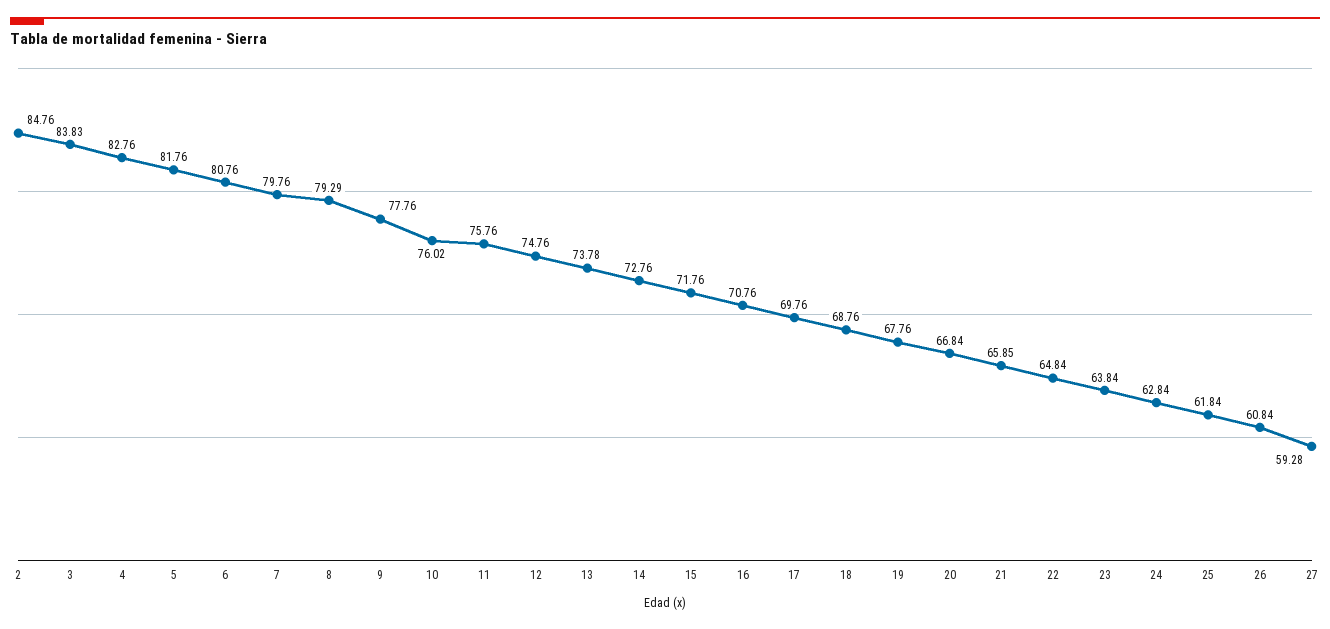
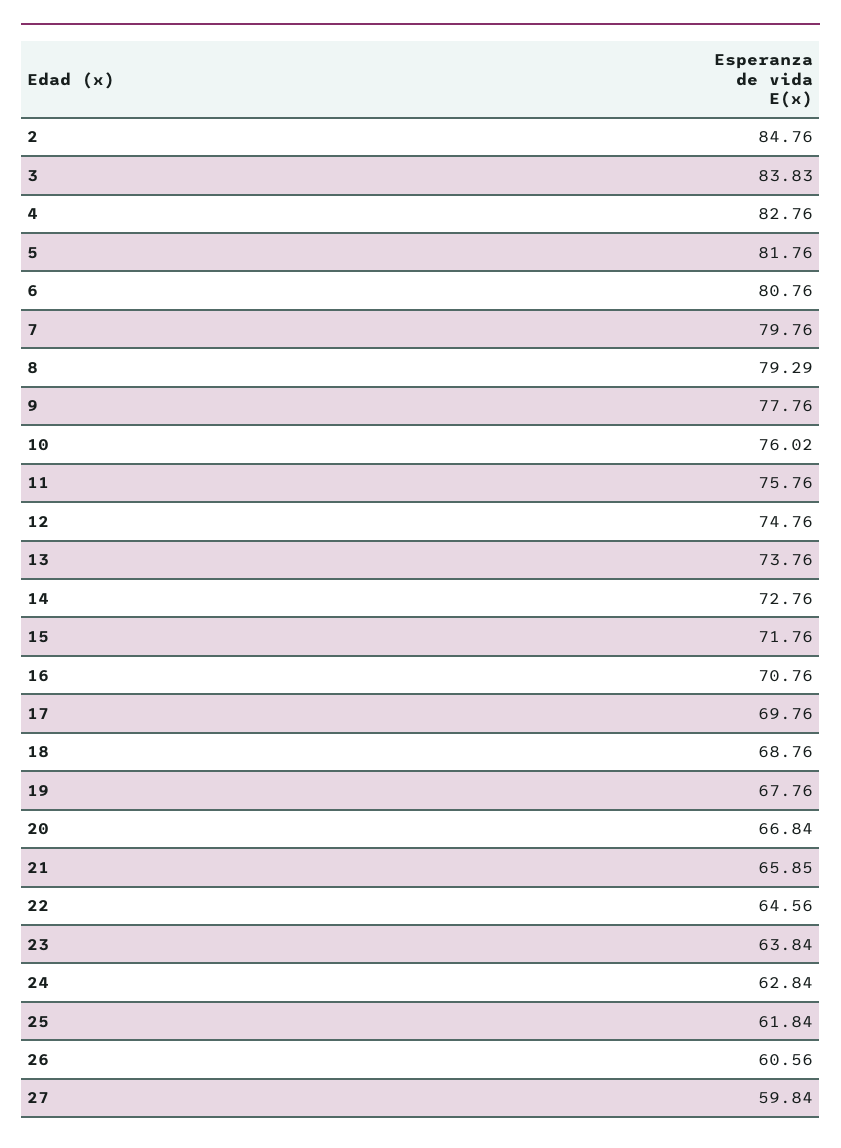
  {
    "2": 84.76,
    "3": 83.83,
    "4": 82.76,
    "5": 81.76,
    "6": 80.76,
    "7": 79.76,
    "8": 79.29,
    "9": 77.76,
    "10": 76.02,
    "11": 75.76,
    "12": 74.76,
-   "13": 73.78,
+   "13": 73.76,
    "14": 72.76,
    "15": 71.76,
    "16": 70.76,
    "17": 69.76,
    "18": 68.76,
    "19": 67.76,
    "20": 66.84,
    "21": 65.85,
-   "22": 64.84,
+   "22": 64.56,
    "23": 63.84,
    "24": 62.84,
    "25": 61.84,
-   "26": 60.84,
+   "26": 60.56,
-   "27": 59.28
+   "27": 59.84
  }

